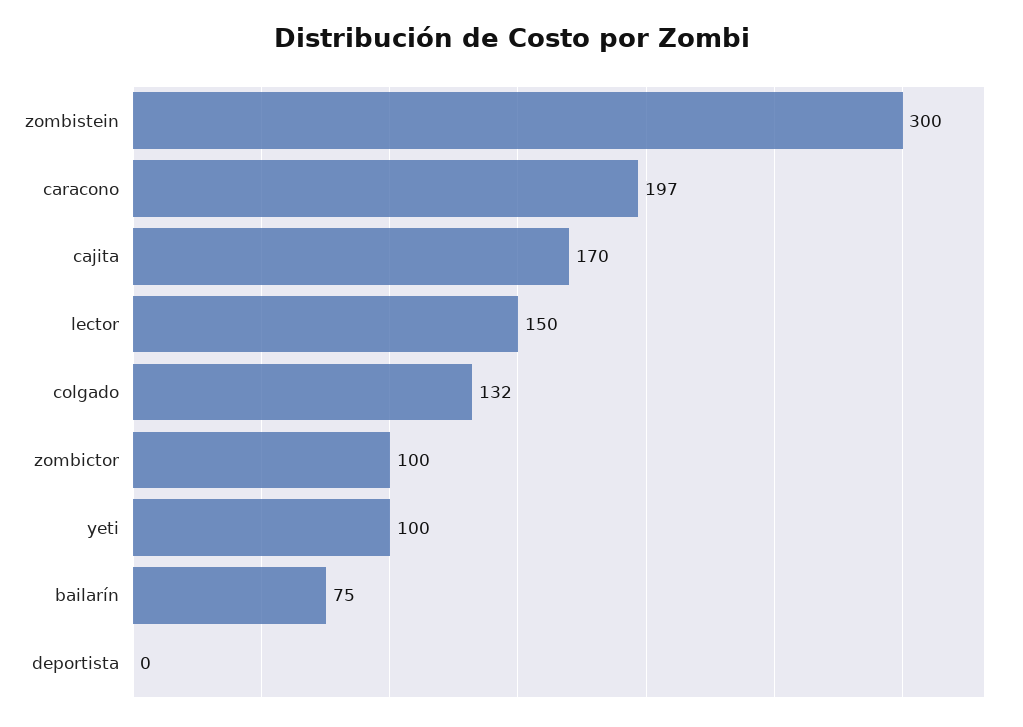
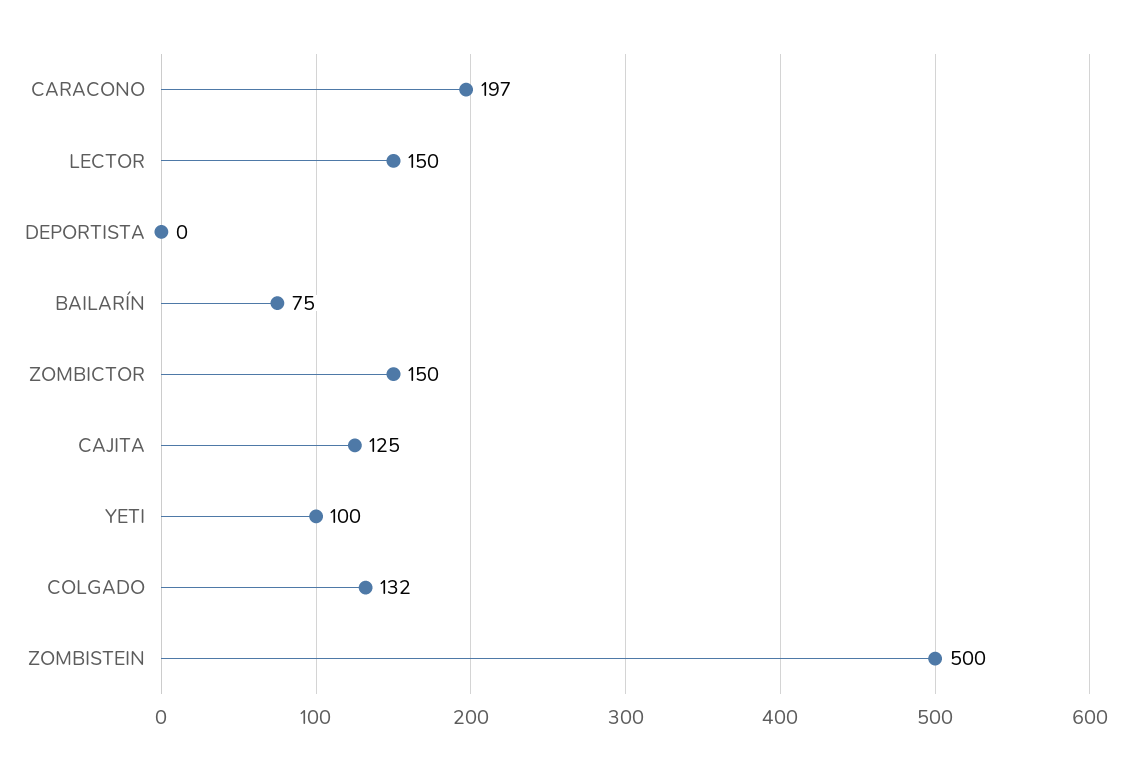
  {
-   "zombistein": 300,
+   "zombistein": 500,
    "caracono": 197,
-   "cajita": 170,
+   "cajita": 125,
    "lector": 150,
    "colgado": 132,
-   "zombictor": 100,
+   "zombictor": 150,
    "yeti": 100,
    "bailarín": 75,
    "deportista": 0
  }

